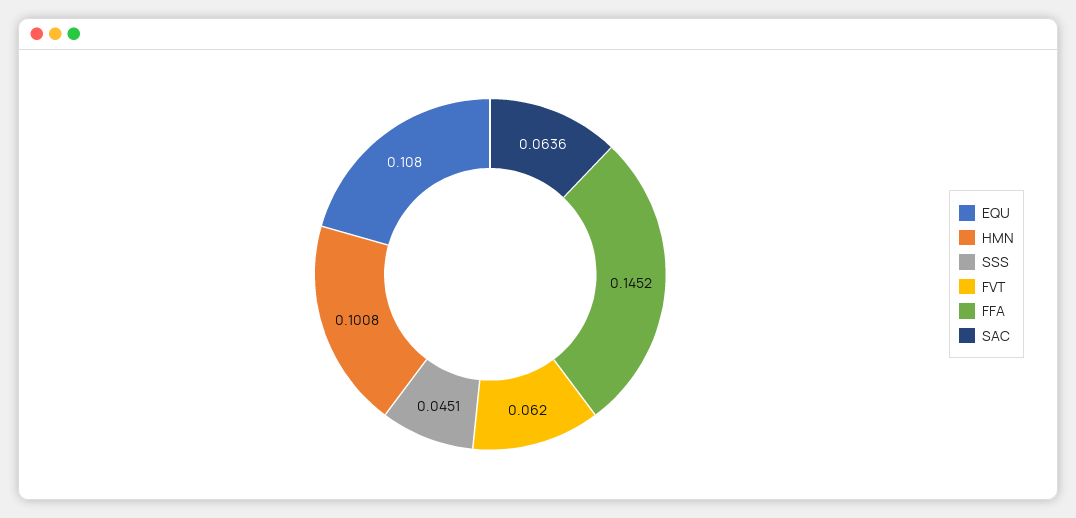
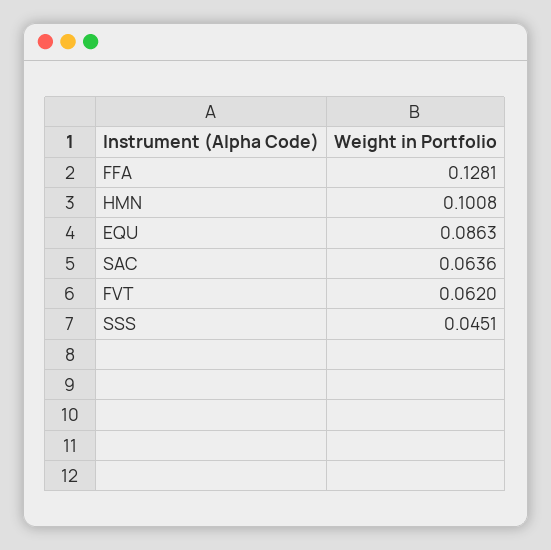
  {
-   "EQU": 0.108,
+   "EQU": 0.0863,
    "HMN": 0.1008,
    "SSS": 0.0451,
    "FVT": 0.062,
-   "FFA": 0.1452,
+   "FFA": 0.1281,
    "SAC": 0.0636
  }

